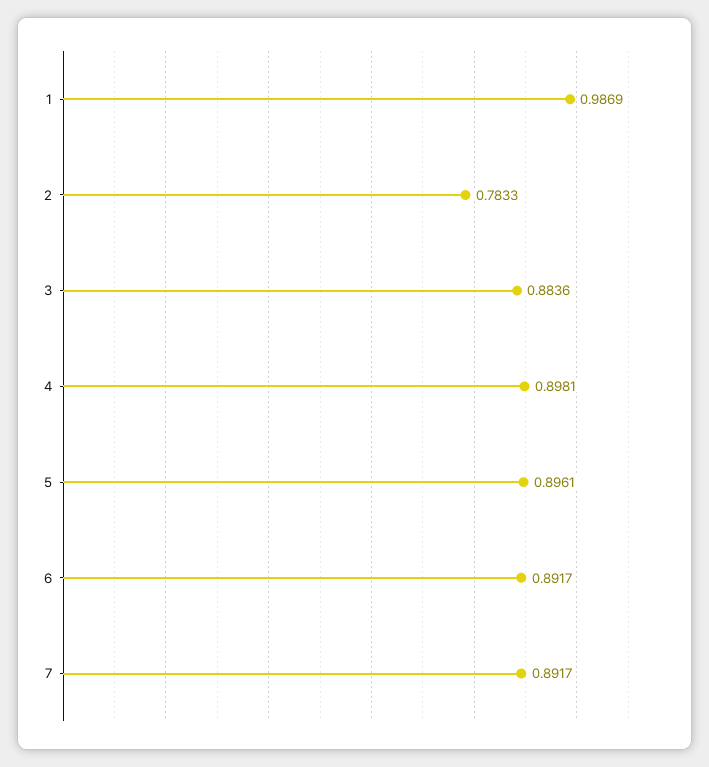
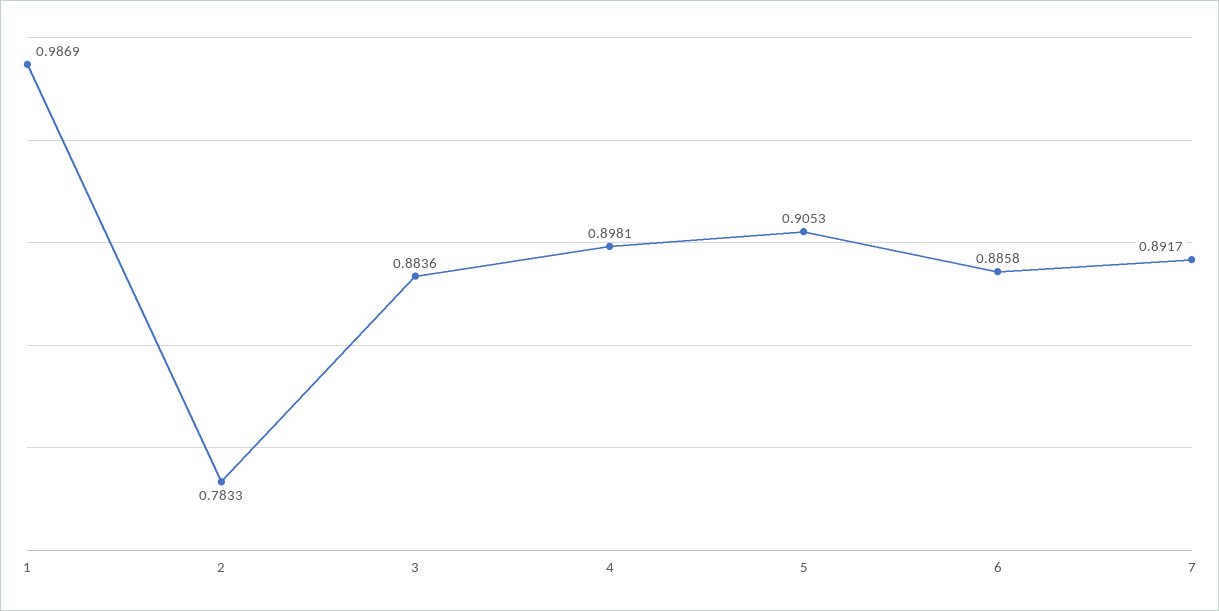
  {
    "1": 0.9869,
    "2": 0.7833,
    "3": 0.8836,
    "4": 0.8981,
-   "5": 0.8961,
+   "5": 0.9053,
-   "6": 0.8917,
+   "6": 0.8858,
    "7": 0.8917
  }

